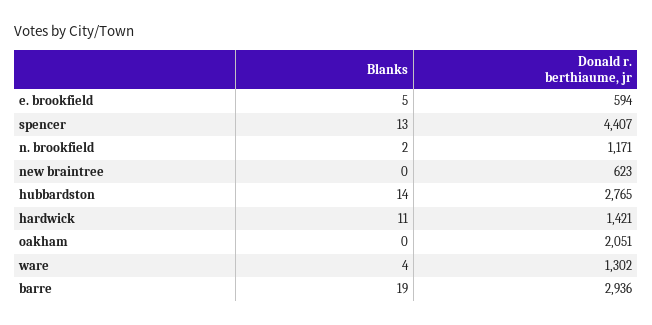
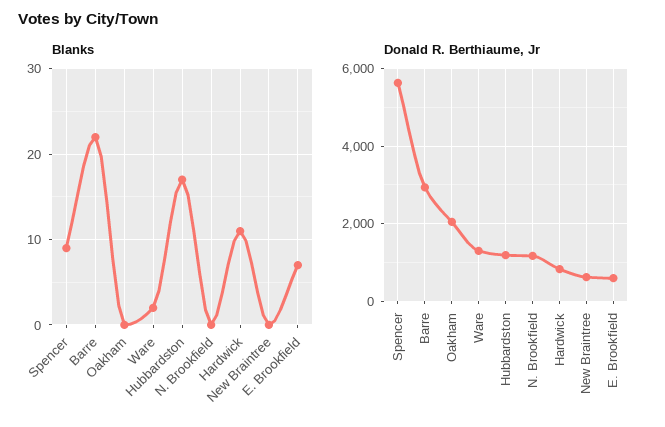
  {
    "Blanks": {
-     "e. brookfield": 5,
+     "e. brookfield": 7,
-     "spencer": 13,
+     "spencer": 9,
-     "n. brookfield": 2,
+     "n. brookfield": 0,
      "new braintree": 0,
-     "hubbardston": 14,
+     "hubbardston": 17,
      "hardwick": 11,
      "oakham": 0,
-     "ware": 4,
+     "ware": 2,
-     "barre": 19
+     "barre": 22
    },
    "Donald r. berthiaume, jr": {
      "e. brookfield": 594,
-     "spencer": 4407,
+     "spencer": 5600,
      "n. brookfield": 1171,
      "new braintree": 623,
-     "hubbardston": 2765,
+     "hubbardston": 1200,
-     "hardwick": 1421,
+     "hardwick": 800,
      "oakham": 2051,
      "ware": 1302,
      "barre": 2936
    }
  }

